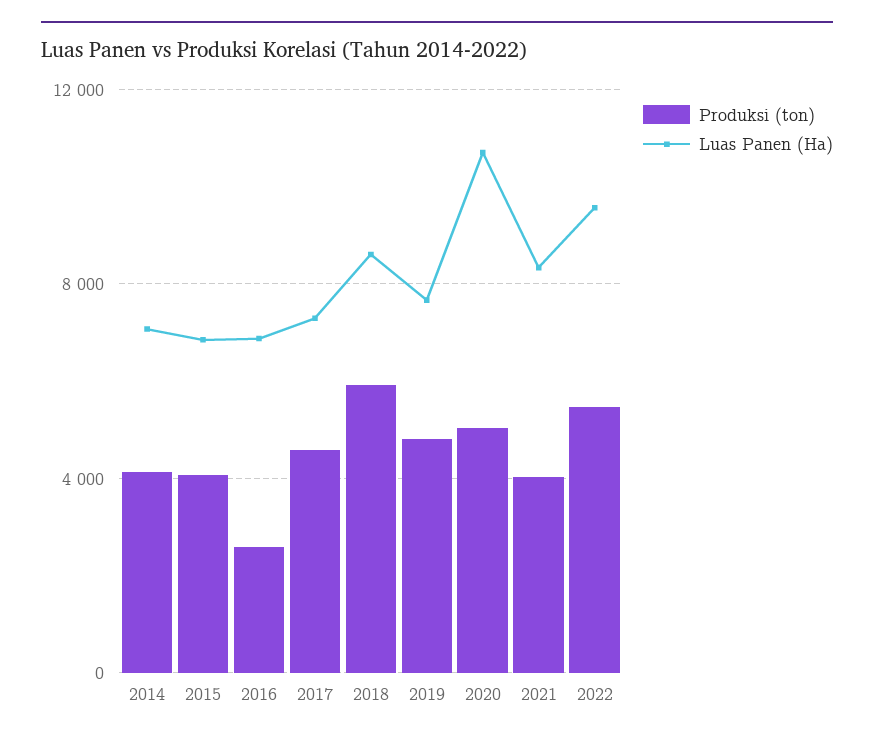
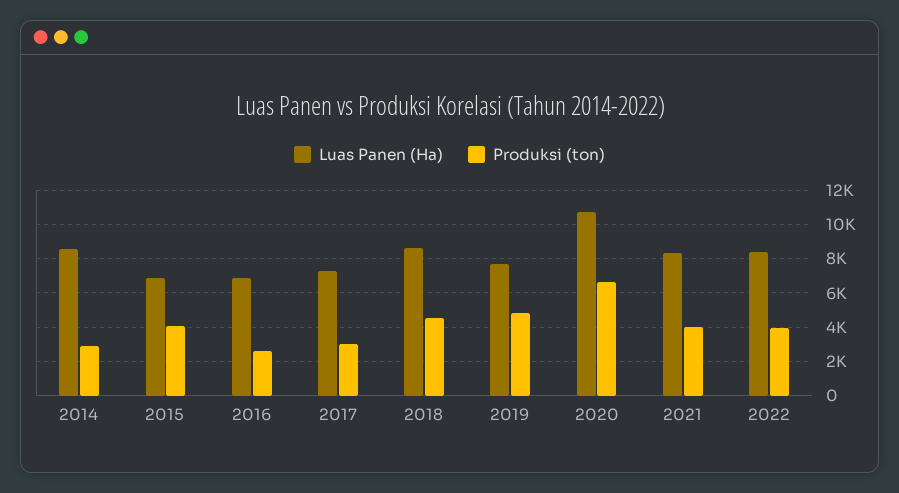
  {
    "Produksi (ton)": {
-     "2014": 4000,
+     "2014": 3000,
      "2015": 4000,
      "2016": 2500,
-     "2017": 4500,
+     "2017": 3000,
-     "2018": 6000,
+     "2018": 4500,
      "2019": 5000,
-     "2020": 5000,
+     "2020": 6500,
      "2021": 4000,
-     "2022": 5500
+     "2022": 4000
    },
    "Luas Panen (Ha)": {
-     "2014": 7000,
+     "2014": 8500,
      "2015": 7000,
      "2016": 7000,
      "2017": 7500,
      "2018": 8500,
      "2019": 7500,
      "2020": 10500,
      "2021": 8500,
-     "2022": 9500
+     "2022": 8500
    }
  }

